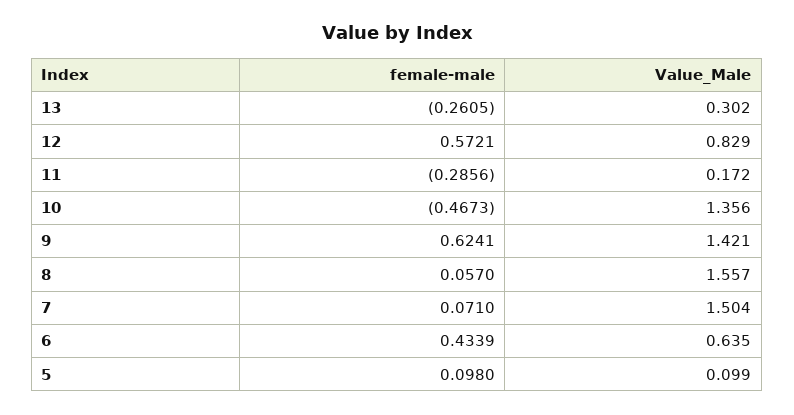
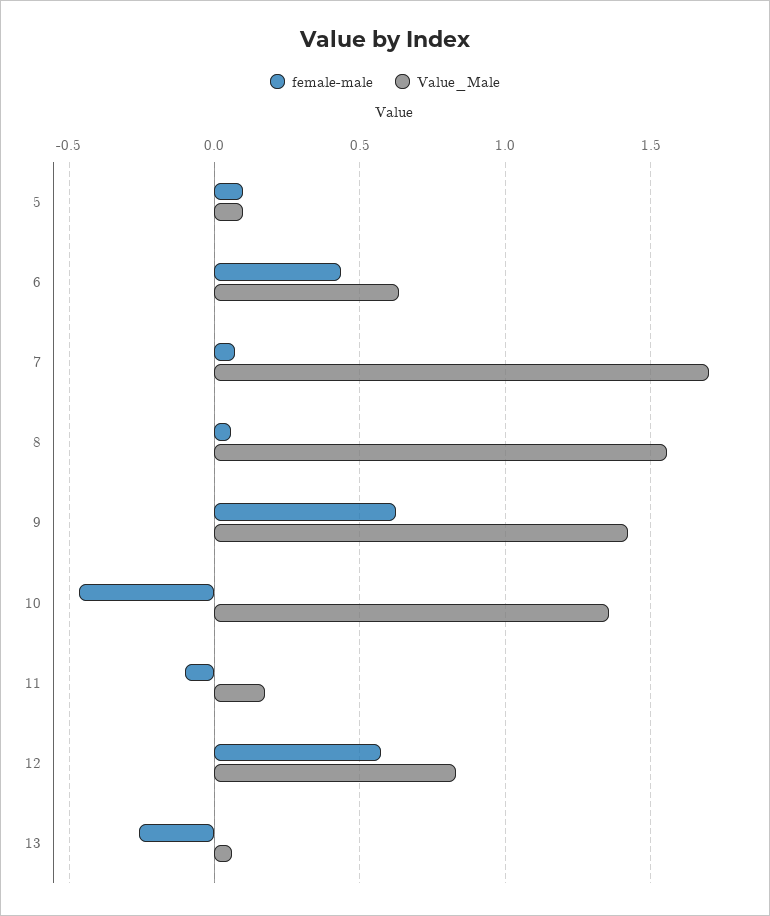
  {
    "female-male": {
      "13": -0.2605,
      "12": 0.5721,
-     "11": -0.2856,
+     "11": -0.1,
      "10": -0.4673,
      "9": 0.6241,
      "8": 0.057,
      "7": 0.071,
      "6": 0.4339,
      "5": 0.098
    },
    "Value_Male": {
-     "13": 0.302,
+     "13": 0.05,
      "12": 0.829,
      "11": 0.172,
      "10": 1.356,
      "9": 1.421,
      "8": 1.557,
-     "7": 1.504,
+     "7": 1.7,
      "6": 0.635,
      "5": 0.099
    }
  }

